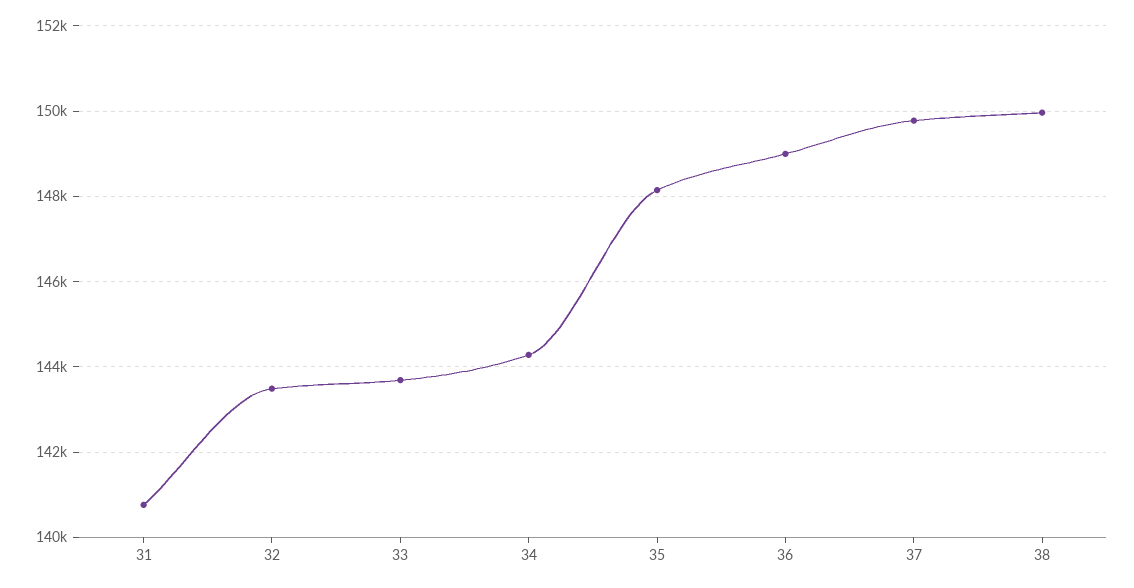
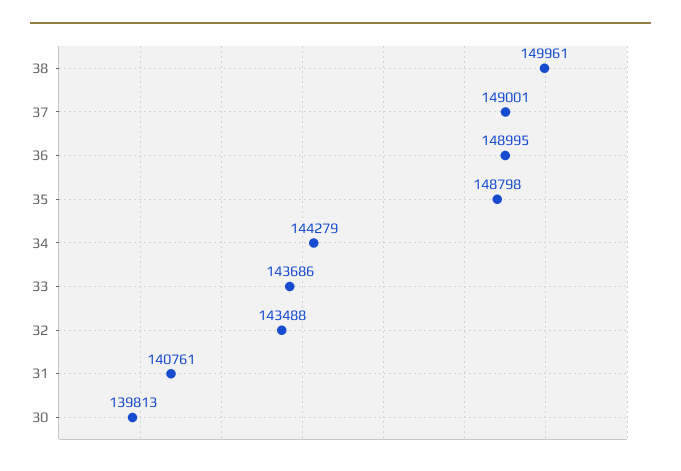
  {
    "31": 140761,
    "32": 143488,
    "33": 143686,
    "34": 144279,
-   "35": 148200,
+   "35": 148798,
    "36": 148995,
-   "37": 149800,
+   "37": 149001,
-   "38": 149961
+   "38": 149961,
+   "30": 139813
  }

